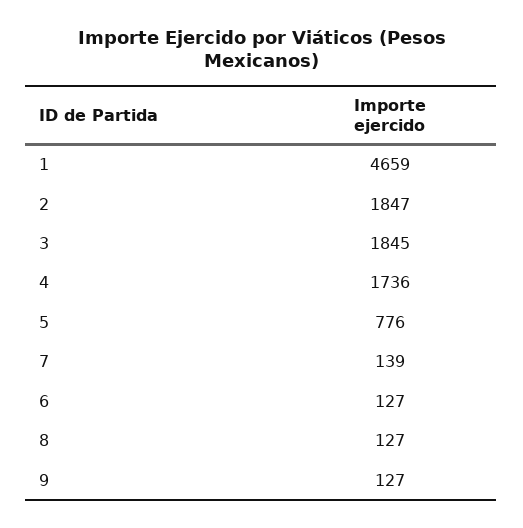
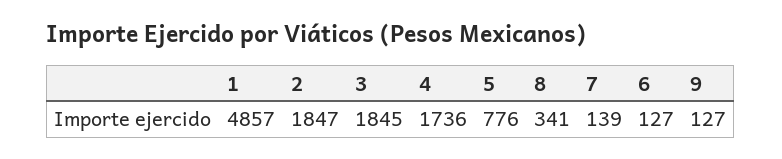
  {
-   "1": 4659,
+   "1": 4857,
    "2": 1847,
    "3": 1845,
    "4": 1736,
    "5": 776,
    "7": 139,
    "6": 127,
-   "8": 127,
+   "8": 341,
    "9": 127
  }

